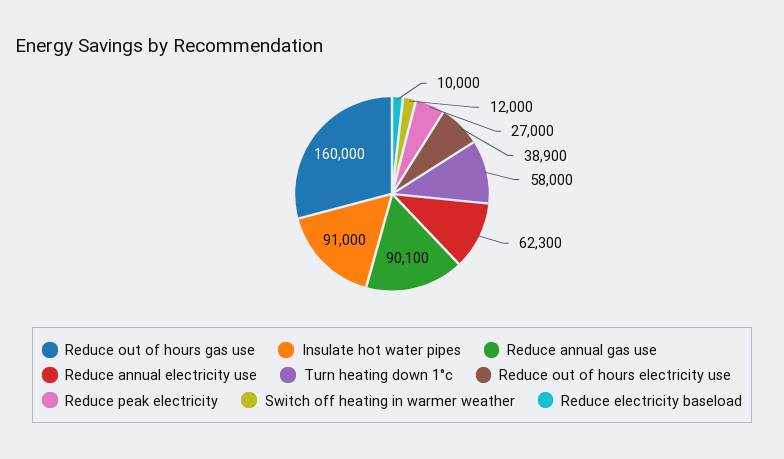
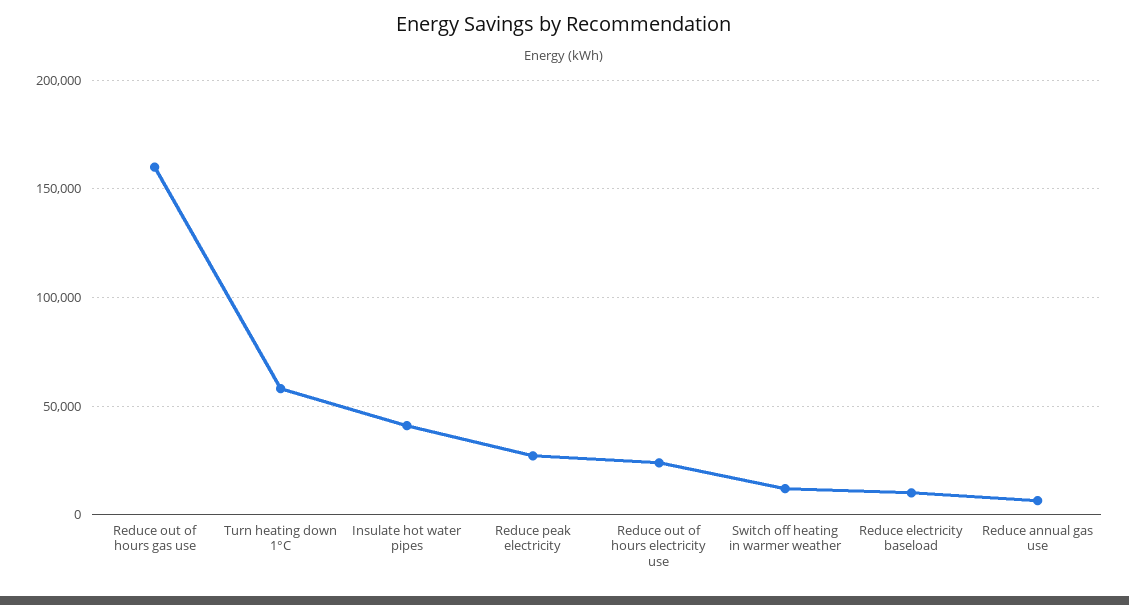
  {
    "Reduce out of hours gas use": 160000,
-   "Insulate hot water pipes": 91000,
+   "Insulate hot water pipes": 40000,
-   "Reduce annual gas use": 90100,
+   "Reduce annual gas use": 5000,
-   "Reduce annual electricity use": 62300,
    "Turn heating down 1°c": 58000,
-   "Reduce out of hours electricity use": 38900,
+   "Reduce out of hours electricity use": 25000,
    "Reduce peak electricity": 27000,
    "Switch off heating in warmer weather": 12000,
    "Reduce electricity baseload": 10000
  }

